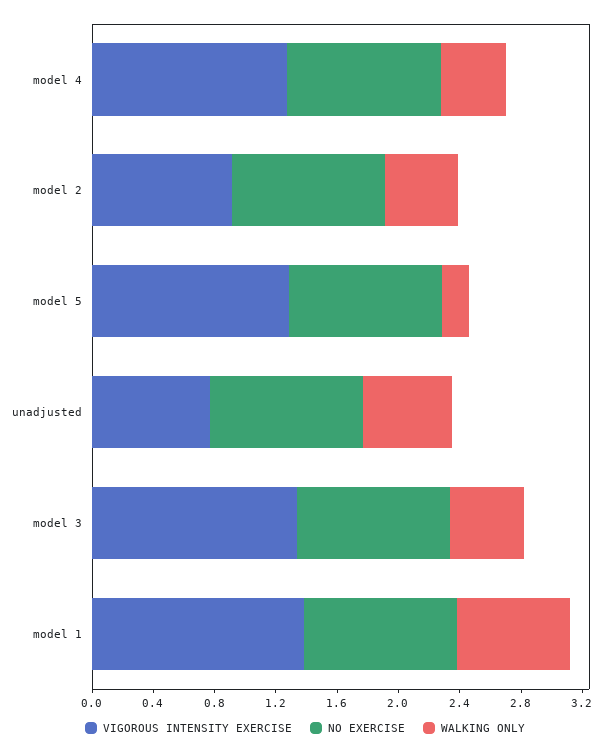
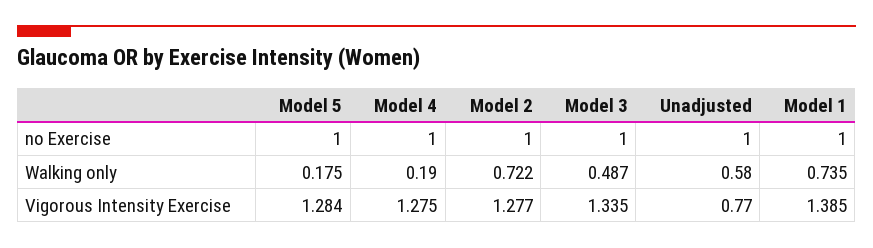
  {
    "VIGOROUS INTENSITY EXERCISE": {
      "model 4": 1.275,
-     "model 2": 0.9,
+     "model 2": 1.277,
      "model 5": 1.284,
      "unadjusted": 0.77,
      "model 3": 1.335,
      "model 1": 1.385
    },
    "NO EXERCISE": {
      "model 4": 1,
      "model 2": 1,
      "model 5": 1,
      "unadjusted": 1,
      "model 3": 1,
      "model 1": 1
    },
    "WALKING ONLY": {
-     "model 4": 0.4,
+     "model 4": 0.19,
-     "model 2": 0.5,
+     "model 2": 0.722,
      "model 5": 0.175,
      "unadjusted": 0.58,
      "model 3": 0.487,
      "model 1": 0.735
    }
  }

